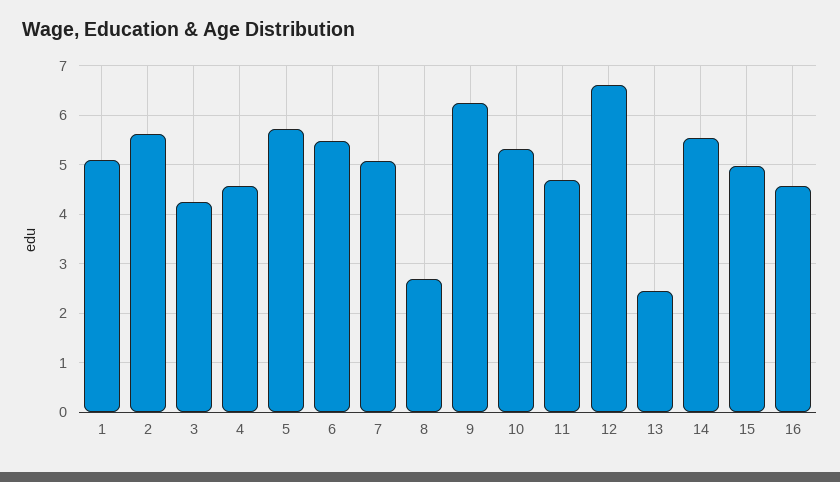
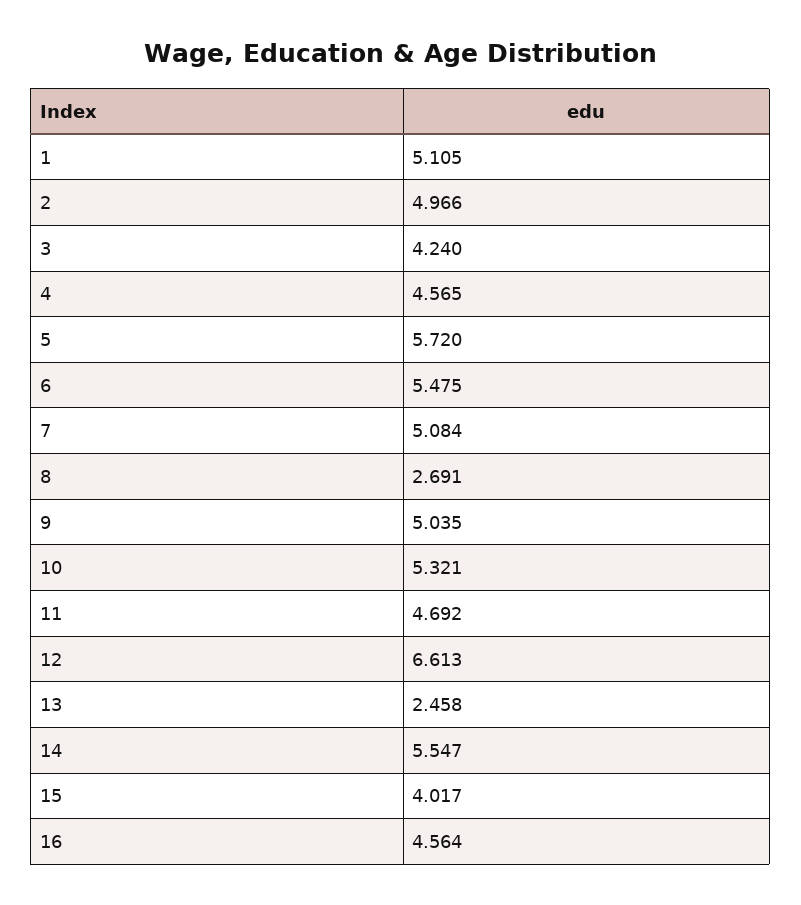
  {
    "1": 5.105,
-   "2": 5.6,
+   "2": 4.966,
    "3": 4.24,
    "4": 4.565,
    "5": 5.72,
    "6": 5.475,
    "7": 5.084,
    "8": 2.691,
-   "9": 6.2,
+   "9": 5.035,
    "10": 5.321,
    "11": 4.692,
    "12": 6.613,
    "13": 2.458,
    "14": 5.547,
-   "15": 5,
+   "15": 4.017,
    "16": 4.564
  }

